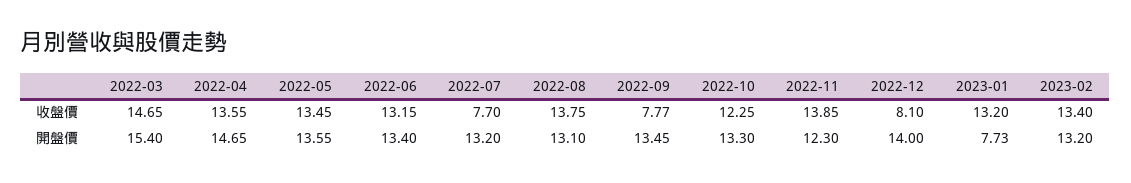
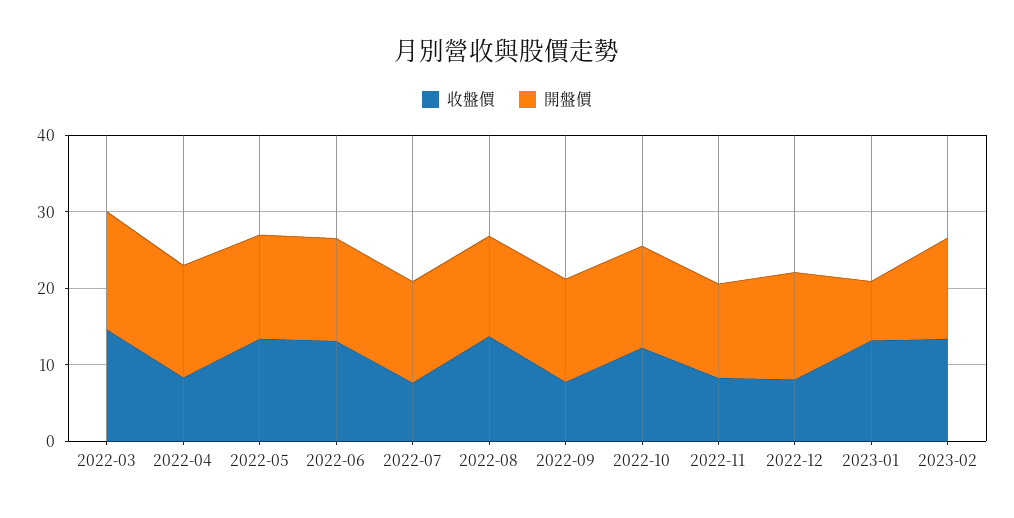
  {
    "收盤價": {
      "2022-03": 14.65,
-     "2022-04": 13.55,
+     "2022-04": 8,
      "2022-05": 13.45,
      "2022-06": 13.15,
      "2022-07": 7.7,
      "2022-08": 13.75,
      "2022-09": 7.77,
      "2022-10": 12.25,
-     "2022-11": 13.85,
+     "2022-11": 8,
      "2022-12": 8.1,
      "2023-01": 13.2,
      "2023-02": 13.4
    },
    "開盤價": {
      "2022-03": 15.4,
      "2022-04": 14.65,
      "2022-05": 13.55,
      "2022-06": 13.4,
      "2022-07": 13.2,
      "2022-08": 13.1,
      "2022-09": 13.45,
      "2022-10": 13.3,
      "2022-11": 12.3,
      "2022-12": 14,
      "2023-01": 7.73,
      "2023-02": 13.2
    }
  }

